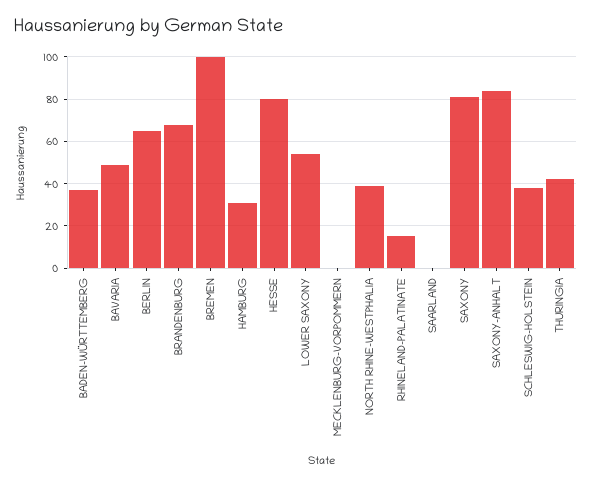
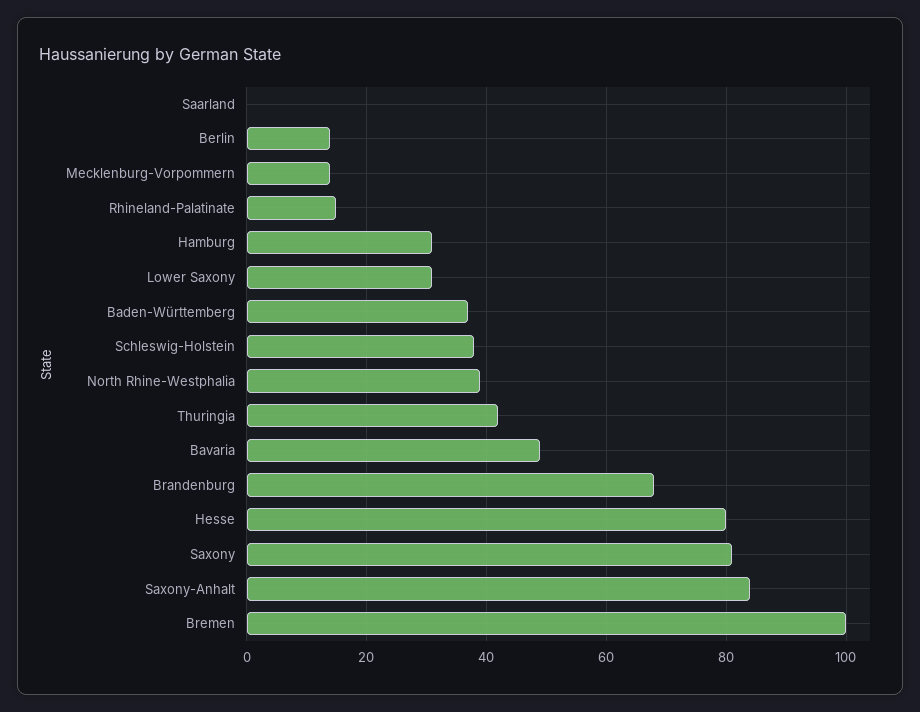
  {
    "BADEN-WÜRTTEMBERG": 35,
    "BAVARIA": 50,
-   "BERLIN": 65,
+   "BERLIN": 15,
    "BRANDENBURG": 70,
    "BREMEN": 100,
    "HAMBURG": 30,
    "HESSE": 80,
-   "LOWER SAXONY": 55,
+   "LOWER SAXONY": 30,
-   "MECKLENBURG-VORPOMMERN": 0,
+   "MECKLENBURG-VORPOMMERN": 15,
    "NORTH RHINE-WESTPHALIA": 40,
    "RHINELAND-PALATINATE": 15,
    "SAARLAND": 0,
    "SAXONY": 80,
    "SAXONY-ANHALT": 85,
    "SCHLESWIG-HOLSTEIN": 40,
    "THURINGIA": 40
  }

